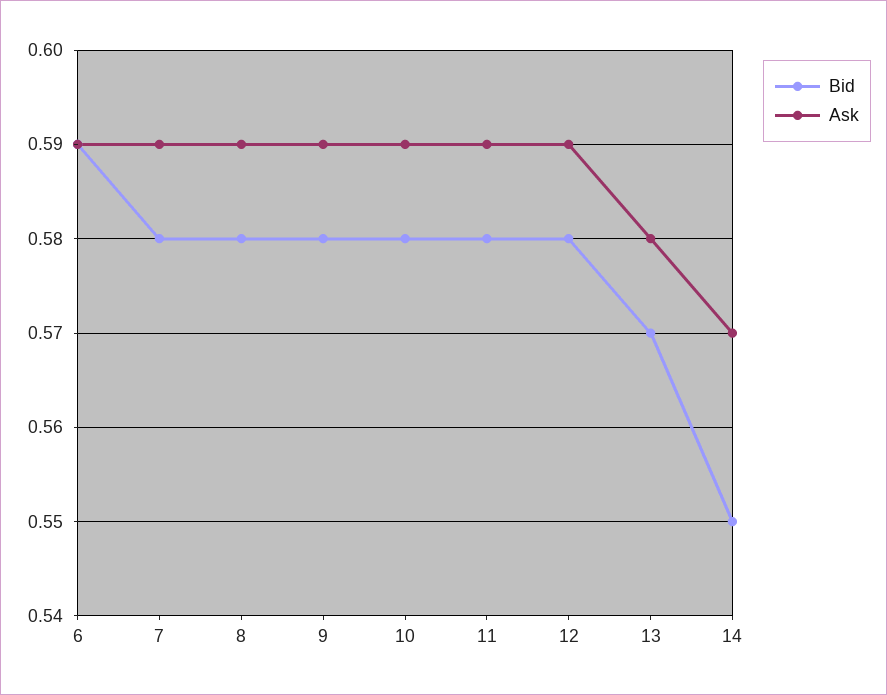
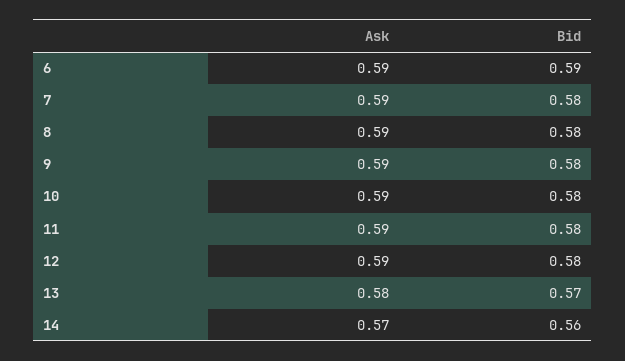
  {
    "Bid": {
      "6": 0.59,
      "7": 0.58,
      "8": 0.58,
      "9": 0.58,
      "10": 0.58,
      "11": 0.58,
      "12": 0.58,
      "13": 0.57,
-     "14": 0.55
+     "14": 0.56
    },
    "Ask": {
      "6": 0.59,
      "7": 0.59,
      "8": 0.59,
      "9": 0.59,
      "10": 0.59,
      "11": 0.59,
      "12": 0.59,
      "13": 0.58,
      "14": 0.57
    }
  }

